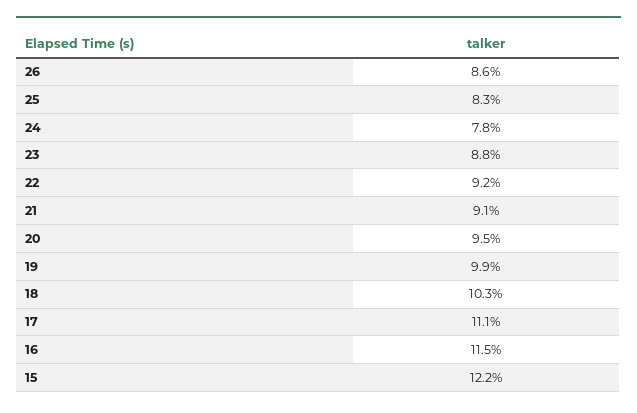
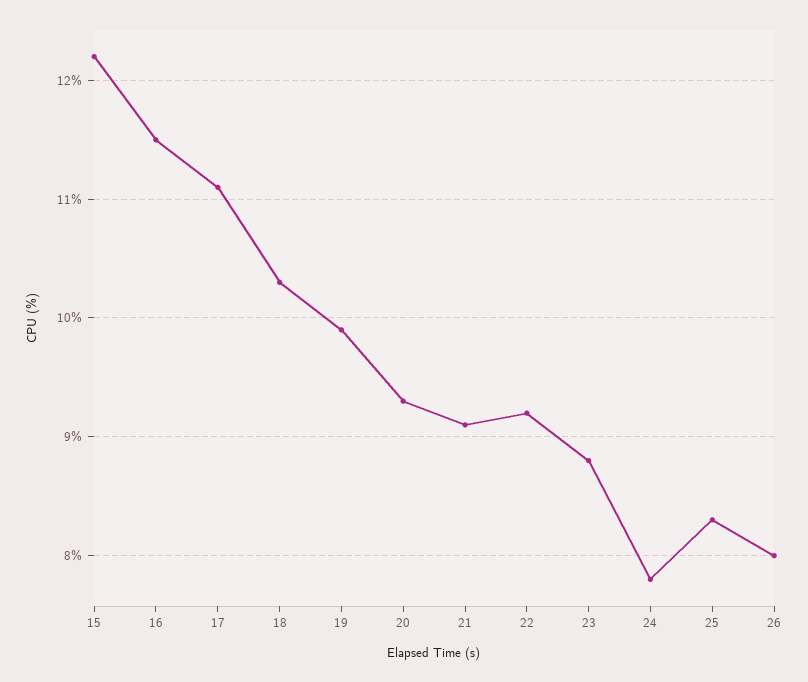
  {
-   "26": 8.6,
+   "26": 8,
    "25": 8.3,
    "24": 7.8,
    "23": 8.8,
    "22": 9.2,
    "21": 9.1,
-   "20": 9.5,
+   "20": 9.3,
    "19": 9.9,
    "18": 10.3,
    "17": 11.1,
    "16": 11.5,
    "15": 12.2
  }

